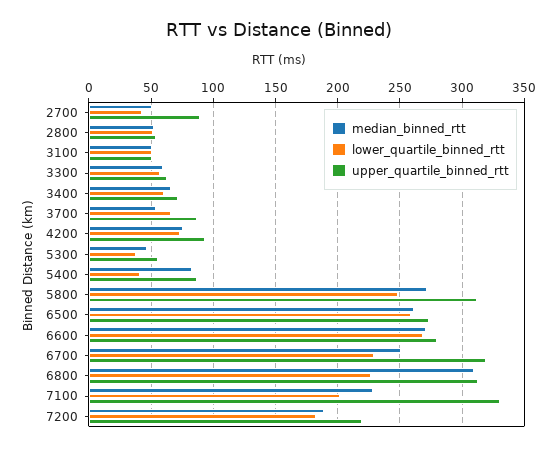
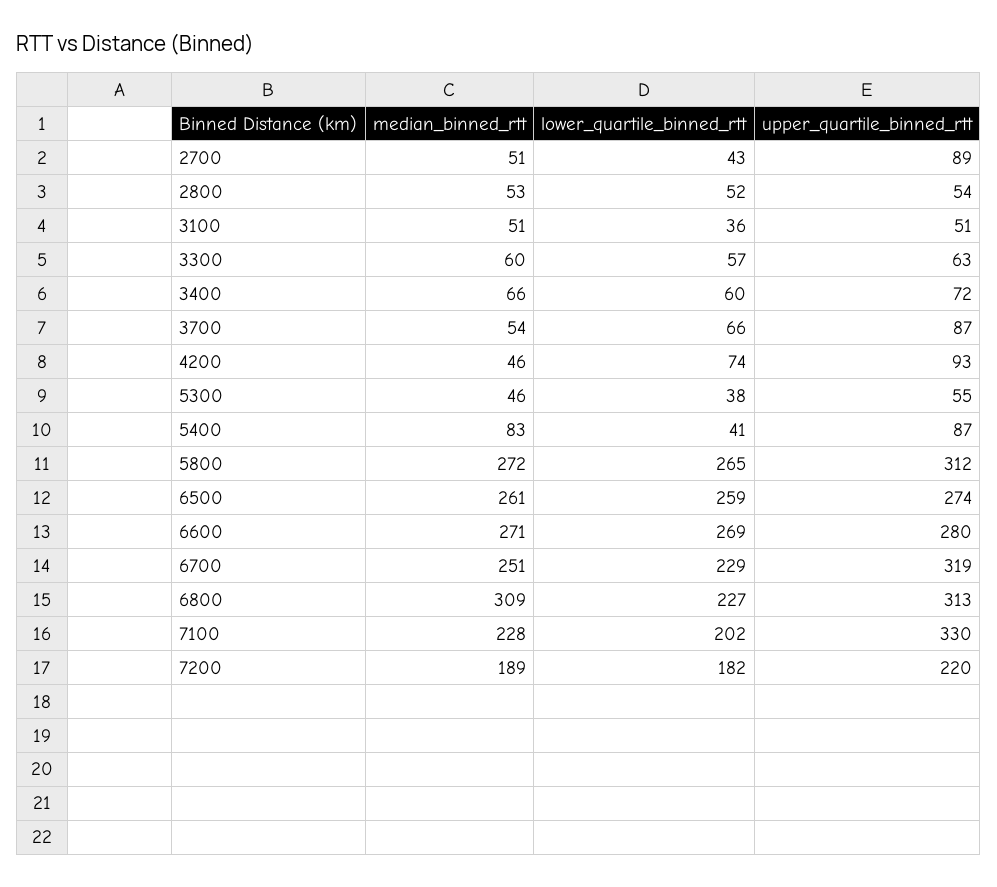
  {
    "median_binned_rtt": {
      "2700": 51,
      "2800": 53,
      "3100": 51,
      "3300": 60,
      "3400": 66,
      "3700": 54,
-     "4200": 75,
+     "4200": 46,
      "5300": 46,
      "5400": 83,
      "5800": 272,
      "6500": 261,
      "6600": 271,
      "6700": 251,
      "6800": 309,
      "7100": 228,
      "7200": 189
    },
    "lower_quartile_binned_rtt": {
      "2700": 43,
      "2800": 52,
-     "3100": 50,
+     "3100": 36,
      "3300": 57,
      "3400": 60,
      "3700": 66,
      "4200": 74,
      "5300": 38,
      "5400": 41,
-     "5800": 250,
+     "5800": 265,
      "6500": 259,
      "6600": 269,
      "6700": 229,
      "6800": 227,
      "7100": 202,
      "7200": 182
    },
    "upper_quartile_binned_rtt": {
      "2700": 89,
      "2800": 54,
      "3100": 51,
      "3300": 63,
      "3400": 72,
      "3700": 87,
      "4200": 93,
      "5300": 55,
      "5400": 87,
      "5800": 312,
      "6500": 274,
      "6600": 280,
      "6700": 319,
      "6800": 313,
      "7100": 330,
      "7200": 220
    }
  }

